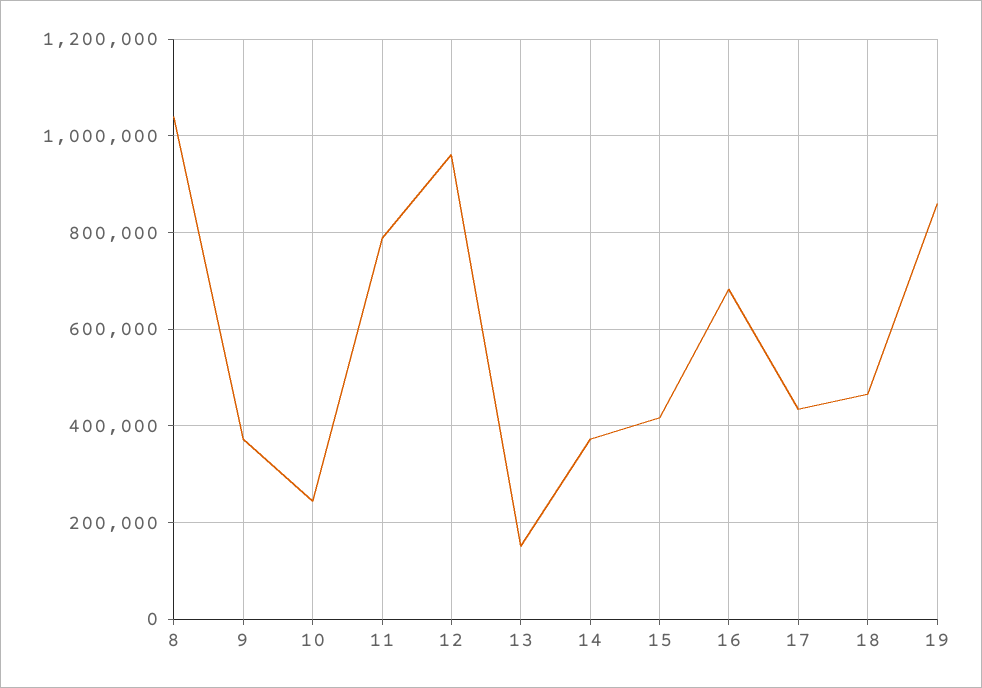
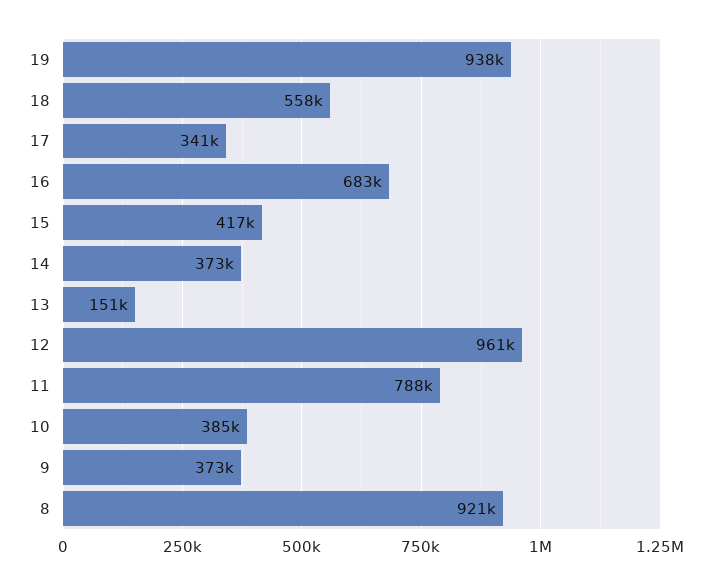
  {
-   "8": 1040000,
+   "8": 921000,
    "9": 373000,
-   "10": 240000,
+   "10": 385000,
    "11": 788000,
    "12": 961000,
    "13": 151000,
    "14": 373000,
    "15": 417000,
    "16": 683000,
-   "17": 440000,
+   "17": 341000,
-   "18": 460000,
+   "18": 558000,
-   "19": 860000
+   "19": 938000
  }

